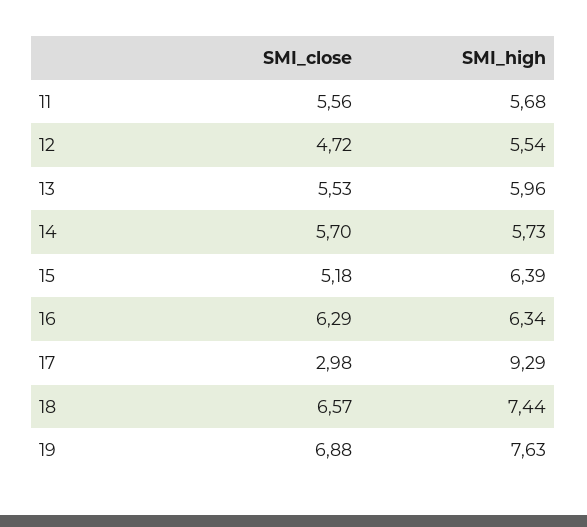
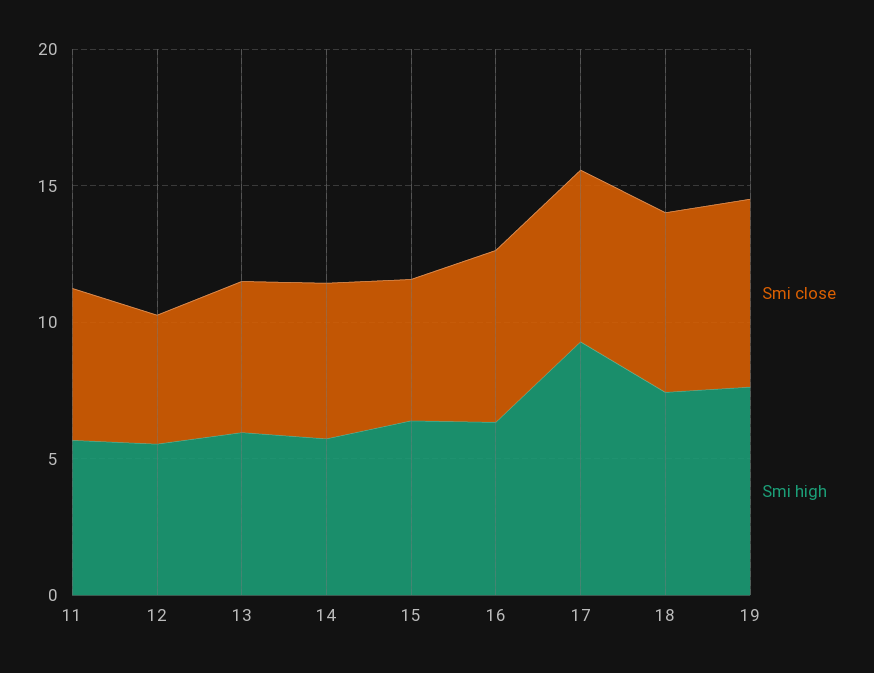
  {
    "SMI_close": {
      "11": 5.56,
      "12": 4.72,
      "13": 5.53,
      "14": 5.7,
      "15": 5.18,
      "16": 6.29,
-     "17": 2.98,
+     "17": 6,
      "18": 6.57,
      "19": 6.88
    },
    "SMI_high": {
      "11": 5.68,
      "12": 5.54,
      "13": 5.96,
      "14": 5.73,
      "15": 6.39,
      "16": 6.34,
      "17": 9.29,
      "18": 7.44,
      "19": 7.63
    }
  }

